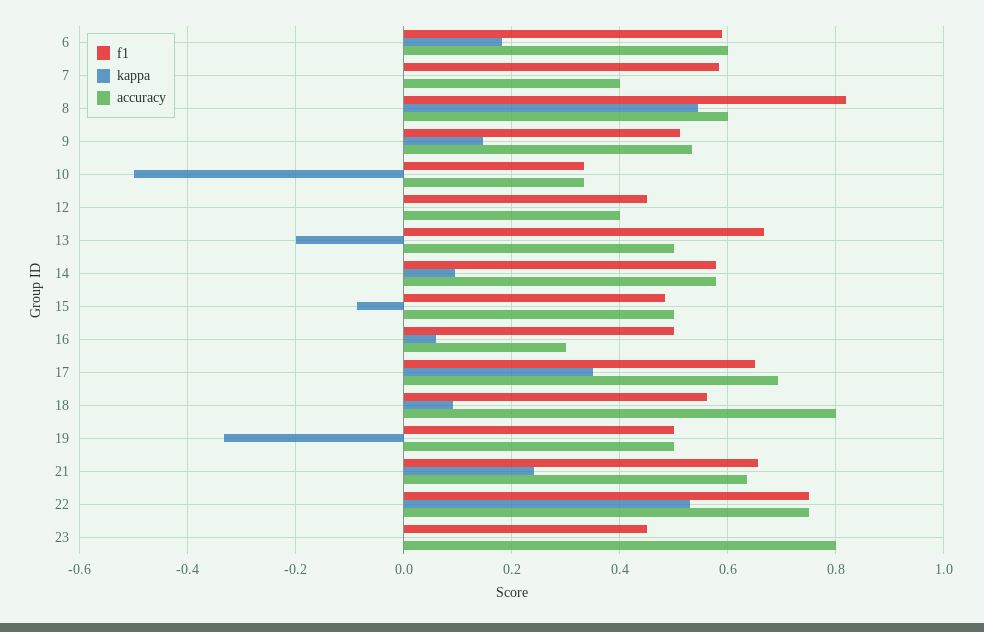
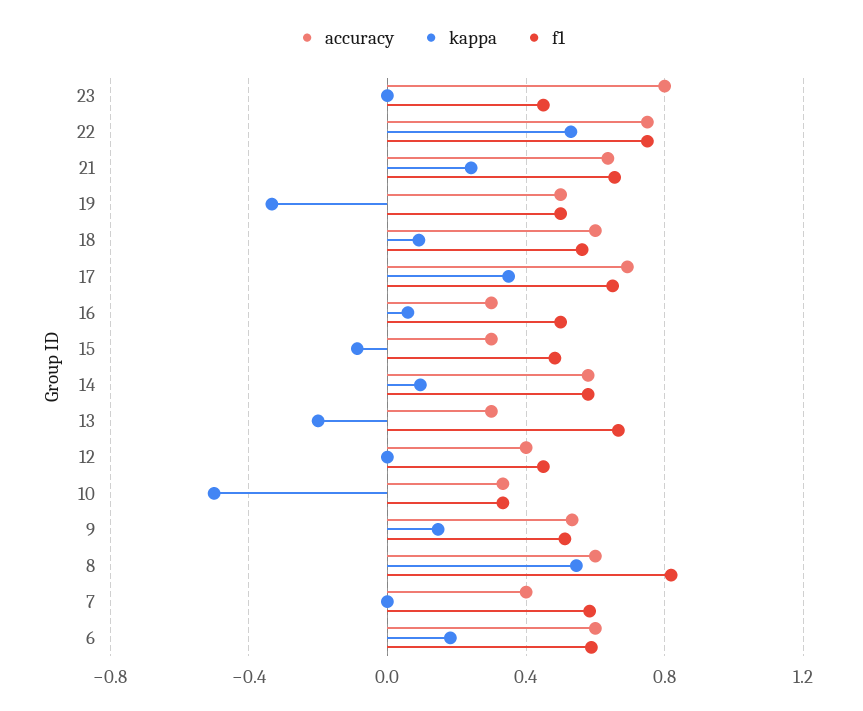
  {
    "f1": {
      "6": 0.58,
      "7": 0.58,
      "8": 0.82,
      "9": 0.52,
      "10": 0.34,
      "12": 0.46,
      "13": 0.66,
      "14": 0.58,
      "15": 0.48,
      "16": 0.5,
      "17": 0.64,
      "18": 0.56,
      "19": 0.5,
      "21": 0.66,
      "22": 0.76,
      "23": 0.46
    },
    "kappa": {
      "6": 0.18,
      "7": 0,
      "8": 0.54,
      "9": 0.14,
      "10": -0.5,
      "12": 0,
      "13": -0.2,
      "14": 0.1,
      "15": -0.08,
      "16": 0.06,
      "17": 0.36,
      "18": 0.1,
      "19": -0.34,
      "21": 0.24,
      "22": 0.52,
      "23": 0
    },
    "accuracy": {
      "6": 0.6,
      "7": 0.4,
      "8": 0.6,
      "9": 0.54,
      "10": 0.34,
      "12": 0.4,
-     "13": 0.5,
+     "13": 0.3,
      "14": 0.58,
-     "15": 0.5,
+     "15": 0.3,
      "16": 0.3,
      "17": 0.7,
-     "18": 0.8,
+     "18": 0.6,
      "19": 0.5,
      "21": 0.64,
      "22": 0.76,
      "23": 0.8
    }
  }

